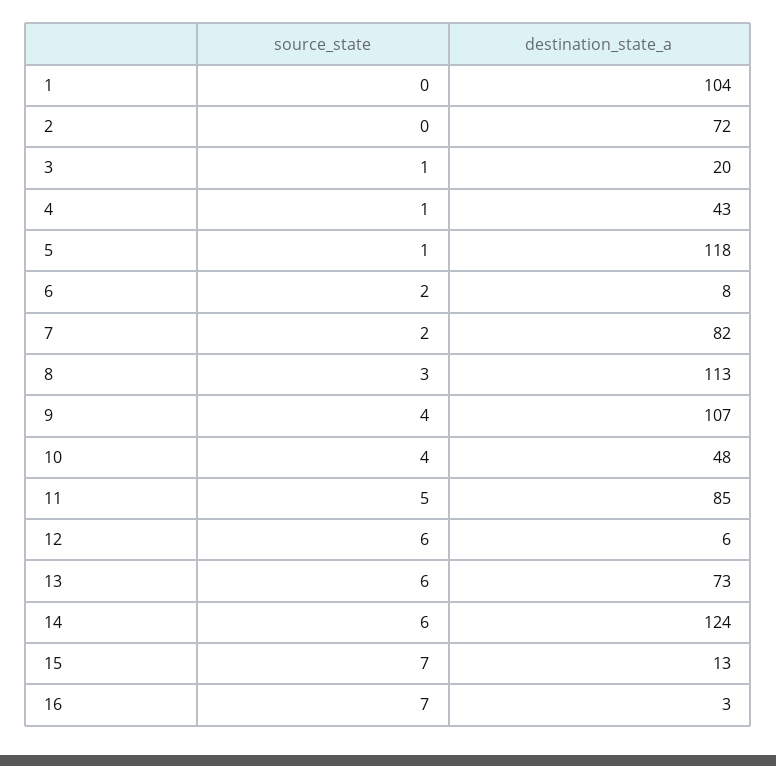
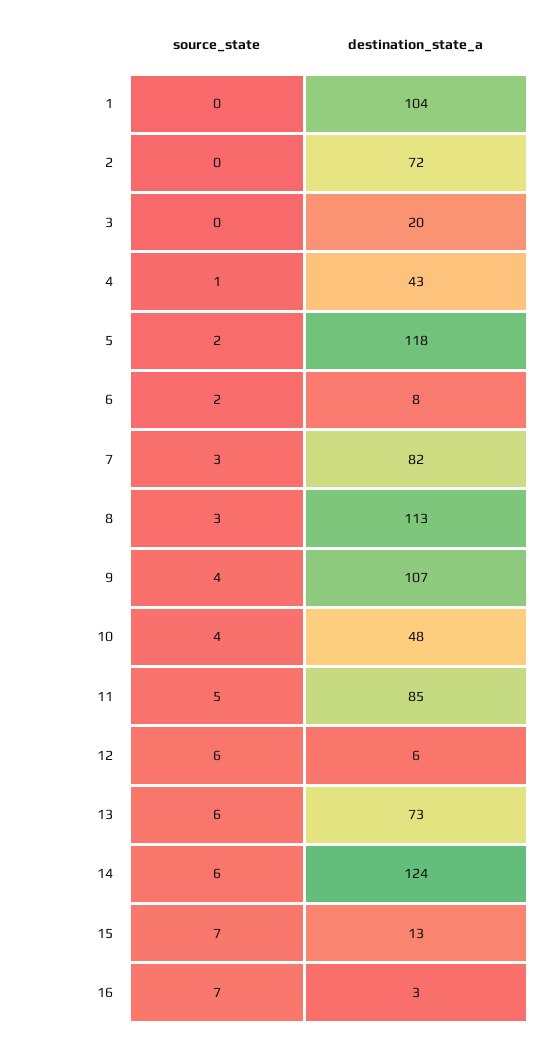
  {
    "source_state": {
      "1": 0,
      "2": 0,
-     "3": 1,
+     "3": 0,
      "4": 1,
-     "5": 1,
+     "5": 2,
      "6": 2,
-     "7": 2,
+     "7": 3,
      "8": 3,
      "9": 4,
      "10": 4,
      "11": 5,
      "12": 6,
      "13": 6,
      "14": 6,
      "15": 7,
      "16": 7
    },
    "destination_state_a": {
      "1": 104,
      "2": 72,
      "3": 20,
      "4": 43,
      "5": 118,
      "6": 8,
      "7": 82,
      "8": 113,
      "9": 107,
      "10": 48,
      "11": 85,
      "12": 6,
      "13": 73,
      "14": 124,
      "15": 13,
      "16": 3
    }
  }

